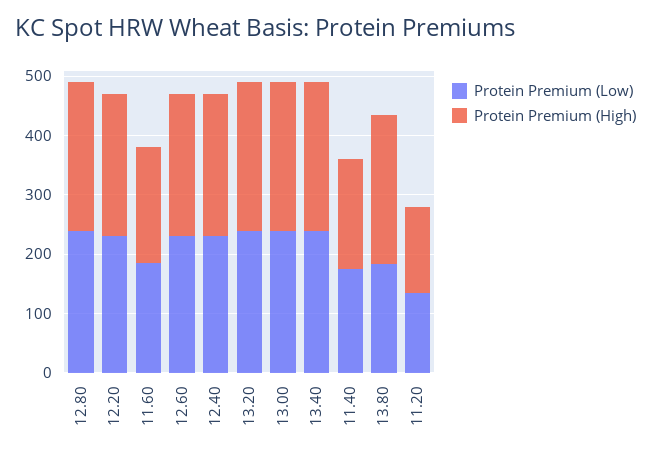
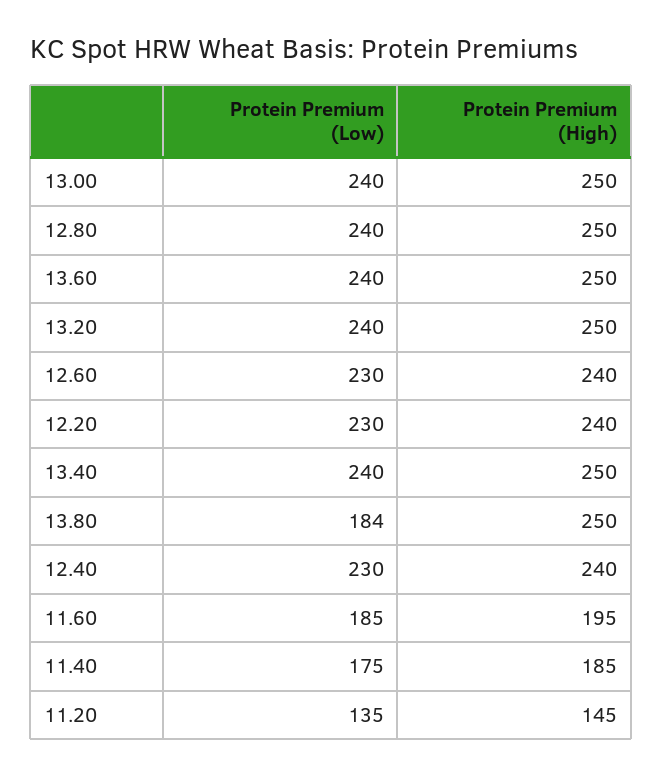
  {
    "Protein Premium (Low)": {
      "12.80": 240,
      "12.20": 230,
      "11.60": 185,
      "12.60": 230,
      "12.40": 230,
      "13.20": 240,
      "13.00": 240,
      "13.40": 240,
      "11.40": 175,
      "13.80": 184,
-     "11.20": 135
+     "11.20": 135,
+     "13.60": 240
    },
    "Protein Premium (High)": {
      "12.80": 250,
      "12.20": 240,
      "11.60": 195,
      "12.60": 240,
      "12.40": 240,
      "13.20": 250,
      "13.00": 250,
      "13.40": 250,
      "11.40": 185,
      "13.80": 250,
-     "11.20": 145
+     "11.20": 145,
+     "13.60": 250
    }
  }

